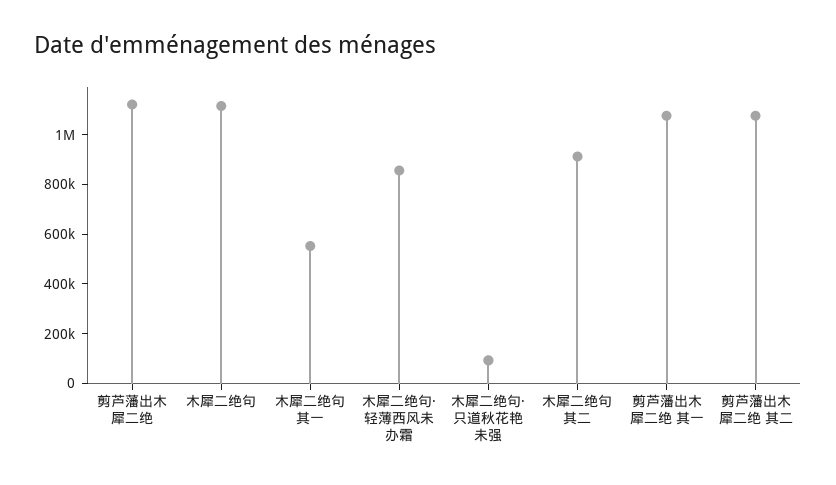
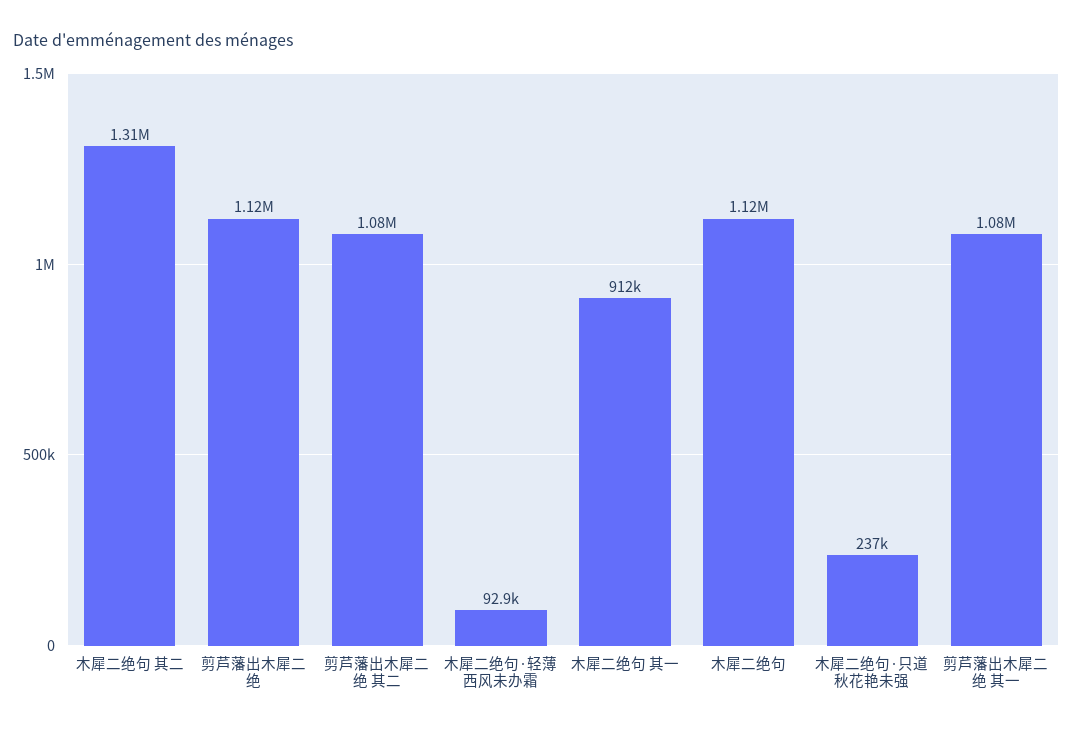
  {
    "剪芦藩出木犀二绝": 1120000,
    "木犀二绝句": 1120000,
-   "木犀二绝句 其一": 550000,
+   "木犀二绝句 其一": 912000,
-   "木犀二绝句·轻薄西风未办霜": 850000,
+   "木犀二绝句·轻薄西风未办霜": 92900,
-   "木犀二绝句·只道秋花艳未强": 100000,
+   "木犀二绝句·只道秋花艳未强": 237000,
-   "木犀二绝句 其二": 900000,
+   "木犀二绝句 其二": 1310000,
    "剪芦藩出木犀二绝 其一": 1080000,
    "剪芦藩出木犀二绝 其二": 1080000
  }

